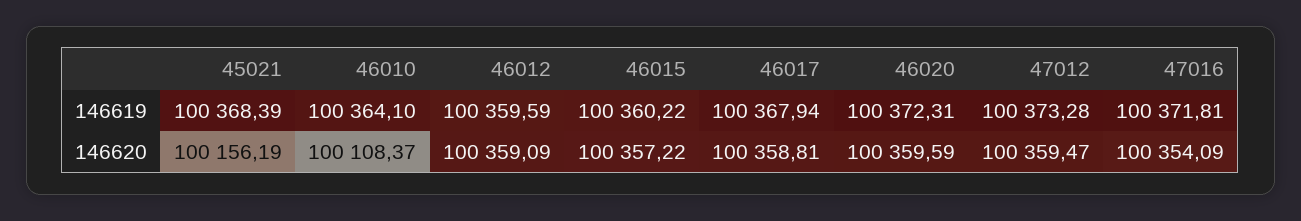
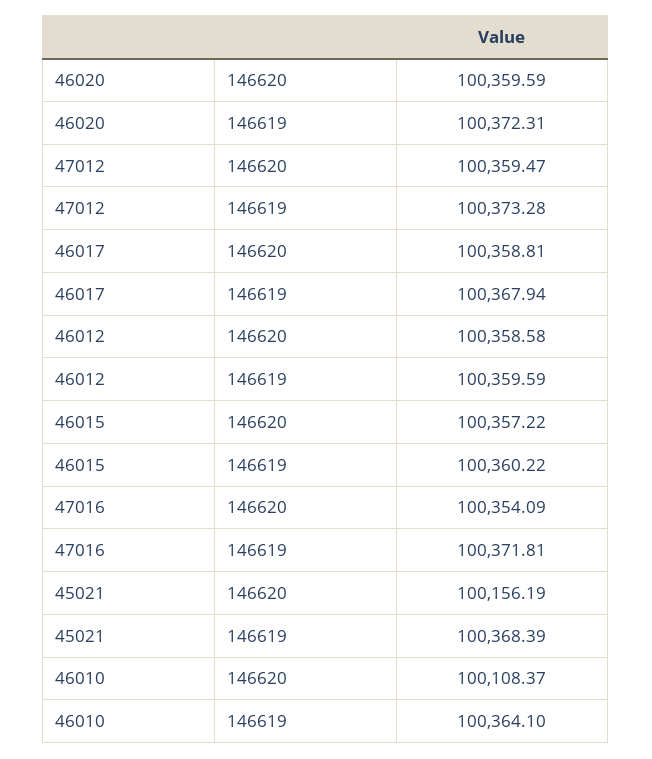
  {
    "45021": {
      "146619": 100368.39,
      "146620": 100156.19
    },
    "46010": {
      "146619": 100364.1,
      "146620": 100108.37
    },
    "46012": {
      "146619": 100359.59,
-     "146620": 100359.09
+     "146620": 100358.58
    },
    "46015": {
      "146619": 100360.22,
      "146620": 100357.22
    },
    "46017": {
      "146619": 100367.94,
      "146620": 100358.81
    },
    "46020": {
      "146619": 100372.31,
      "146620": 100359.59
    },
    "47012": {
      "146619": 100373.28,
      "146620": 100359.47
    },
    "47016": {
      "146619": 100371.81,
      "146620": 100354.09
    }
  }

